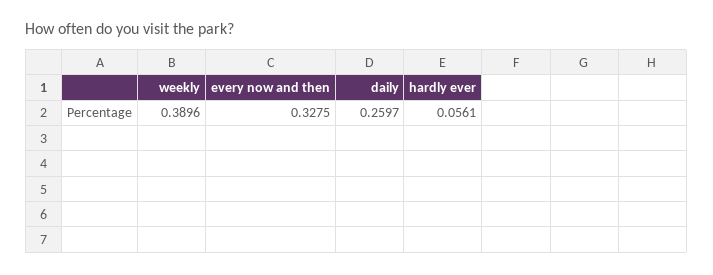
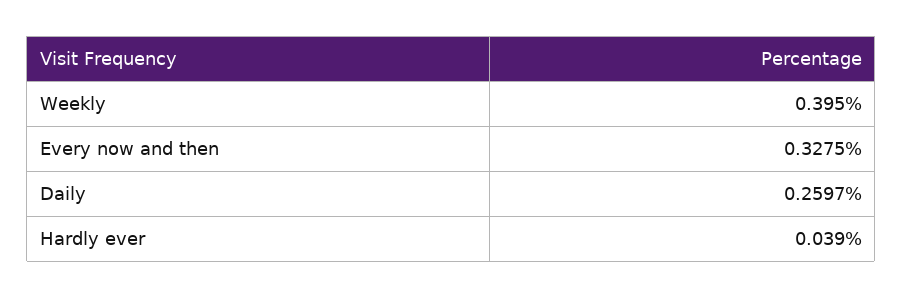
  {
-   "weekly": 0.3896,
+   "weekly": 0.395,
    "every now and then": 0.3275,
    "daily": 0.2597,
-   "hardly ever": 0.0561
+   "hardly ever": 0.039
  }

